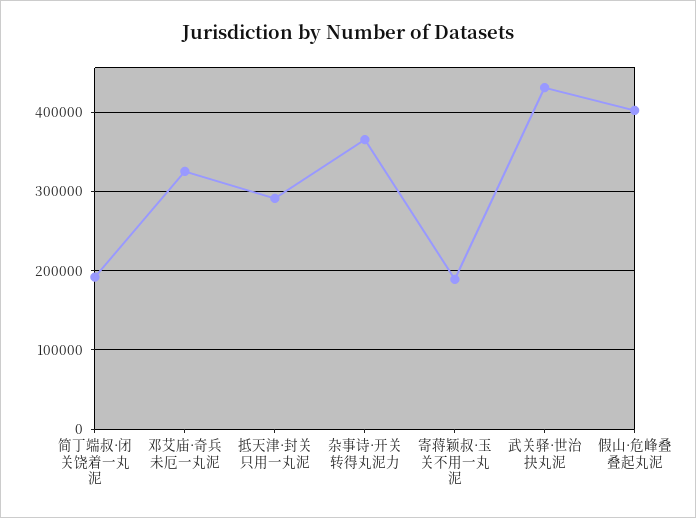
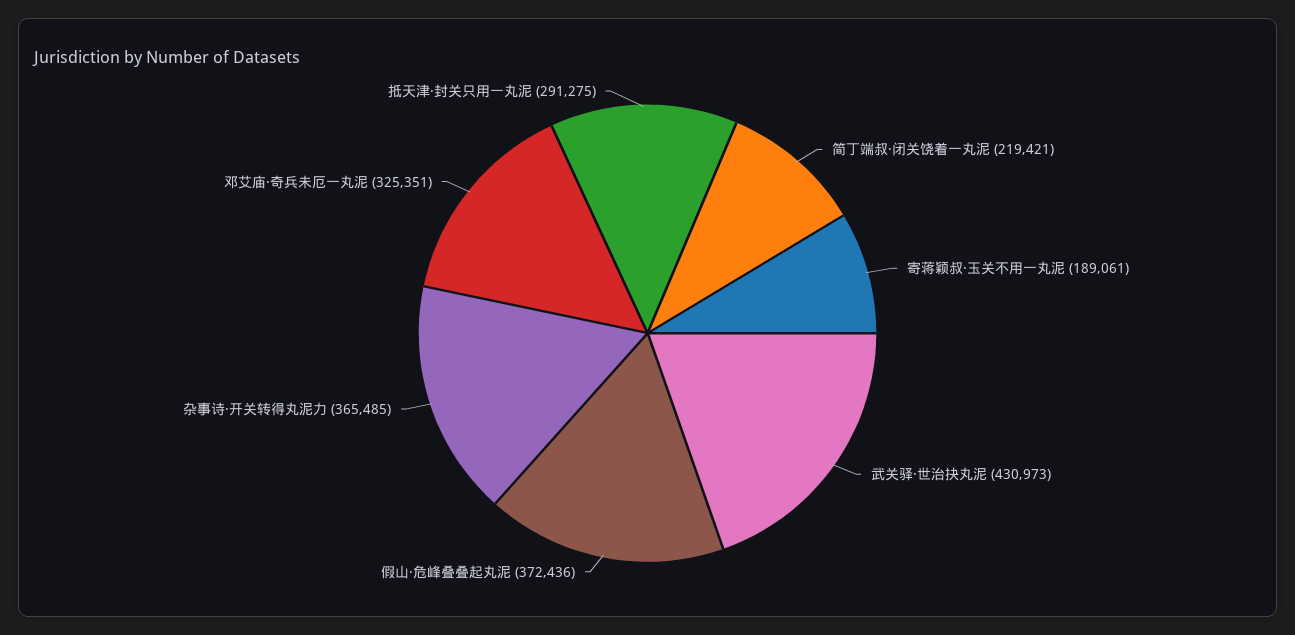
  {
-   "简丁端叔·闭关饶着一丸泥": 190000,
+   "简丁端叔·闭关饶着一丸泥": 219421,
    "邓艾庙·奇兵未厄一丸泥": 325351,
    "抵天津·封关只用一丸泥": 291275,
    "杂事诗·开关转得丸泥力": 365485,
    "寄蒋颖叔·玉关不用一丸泥": 189061,
    "武关驿·世治抉丸泥": 430973,
-   "假山·危峰叠叠起丸泥": 400000
+   "假山·危峰叠叠起丸泥": 372436
  }

